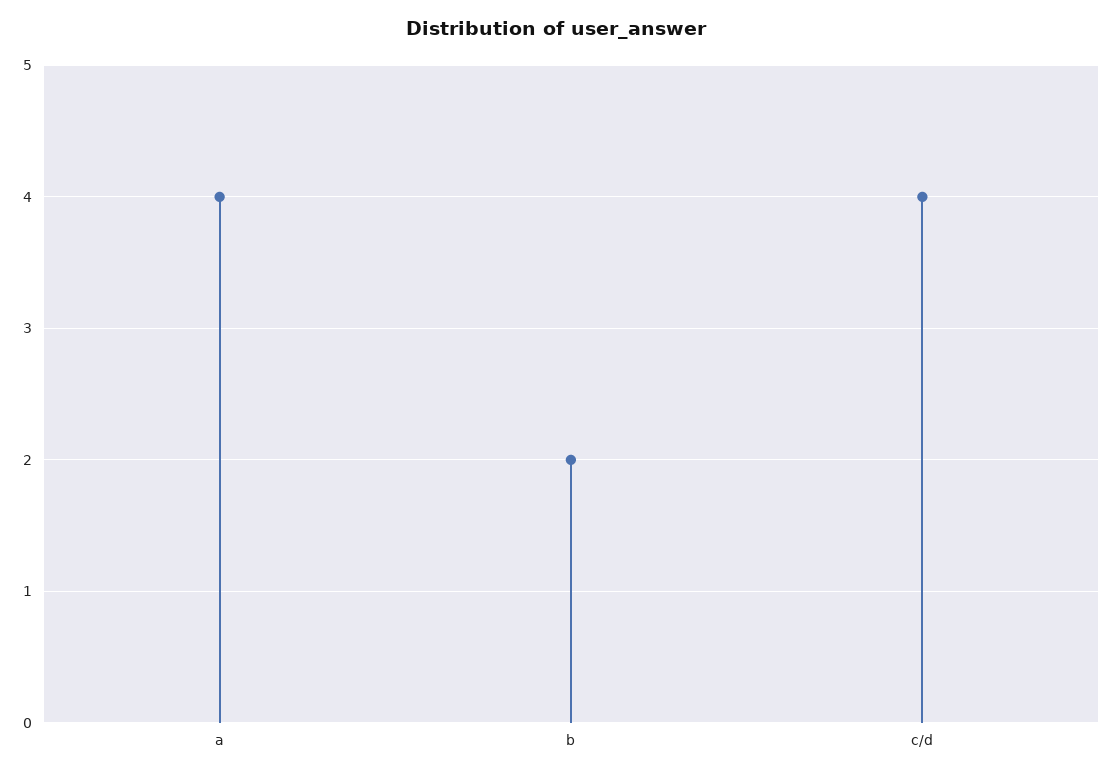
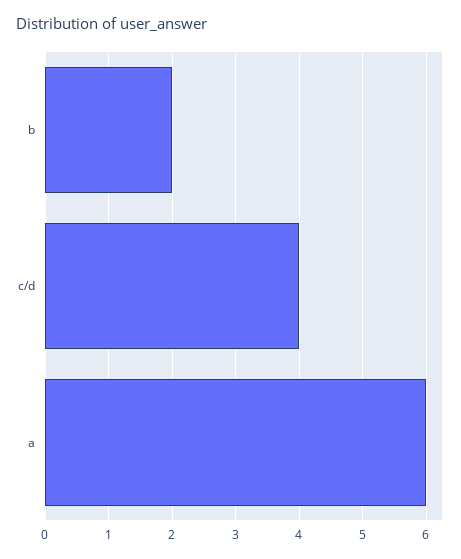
  {
-   "a": 4,
+   "a": 6,
    "b": 2,
    "c/d": 4
  }

